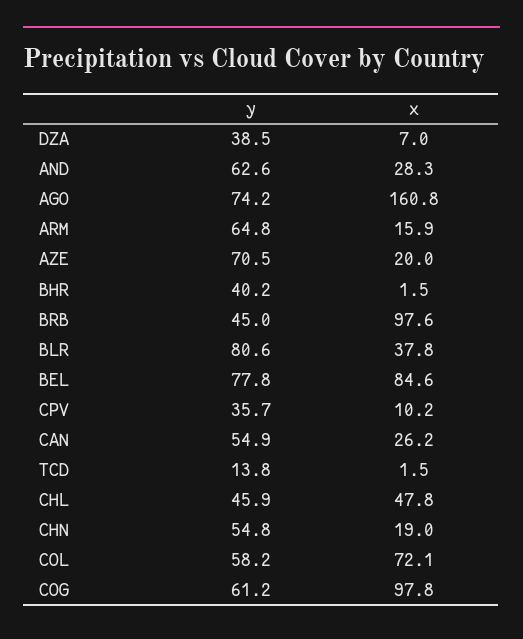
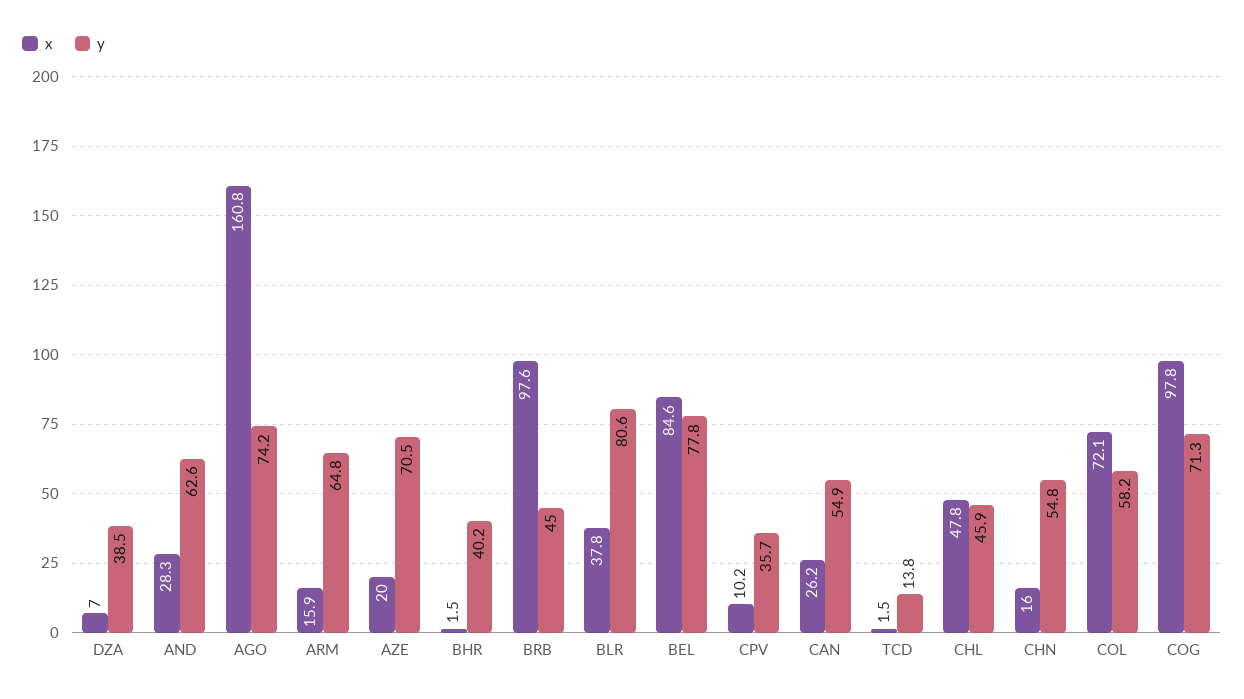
  {
    "y": {
      "DZA": 38.5,
      "AND": 62.6,
      "AGO": 74.2,
      "ARM": 64.8,
      "AZE": 70.5,
      "BHR": 40.2,
      "BRB": 45,
      "BLR": 80.6,
      "BEL": 77.8,
      "CPV": 35.7,
      "CAN": 54.9,
      "TCD": 13.8,
      "CHL": 45.9,
      "CHN": 54.8,
      "COL": 58.2,
-     "COG": 61.2
+     "COG": 71.3
    },
    "x": {
      "DZA": 7,
      "AND": 28.3,
      "AGO": 160.8,
      "ARM": 15.9,
      "AZE": 20,
      "BHR": 1.5,
      "BRB": 97.6,
      "BLR": 37.8,
      "BEL": 84.6,
      "CPV": 10.2,
      "CAN": 26.2,
      "TCD": 1.5,
      "CHL": 47.8,
-     "CHN": 19,
+     "CHN": 16,
      "COL": 72.1,
      "COG": 97.8
    }
  }

